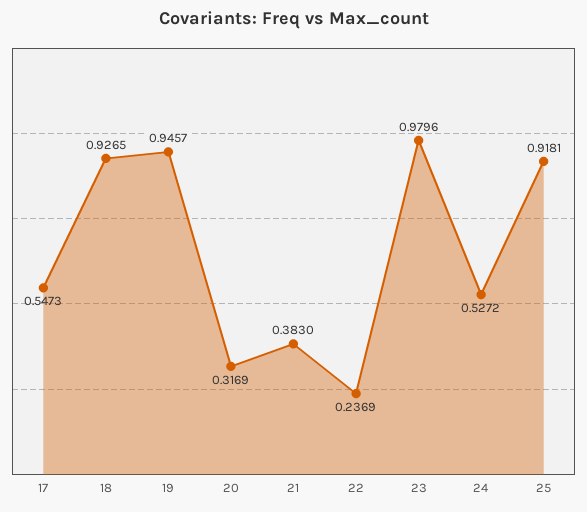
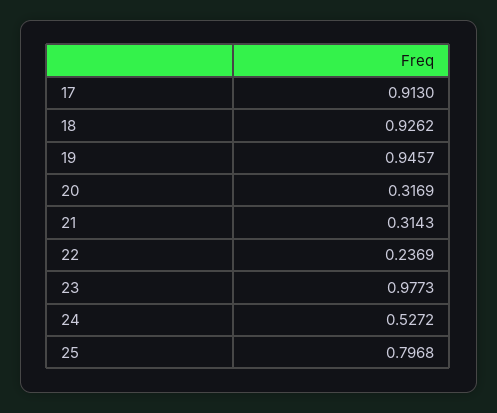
  {
-   "17": 0.5473,
+   "17": 0.913,
-   "18": 0.9265,
+   "18": 0.9262,
    "19": 0.9457,
    "20": 0.3169,
-   "21": 0.383,
+   "21": 0.3143,
    "22": 0.2369,
-   "23": 0.9796,
+   "23": 0.9773,
    "24": 0.5272,
-   "25": 0.9181
+   "25": 0.7968
  }

